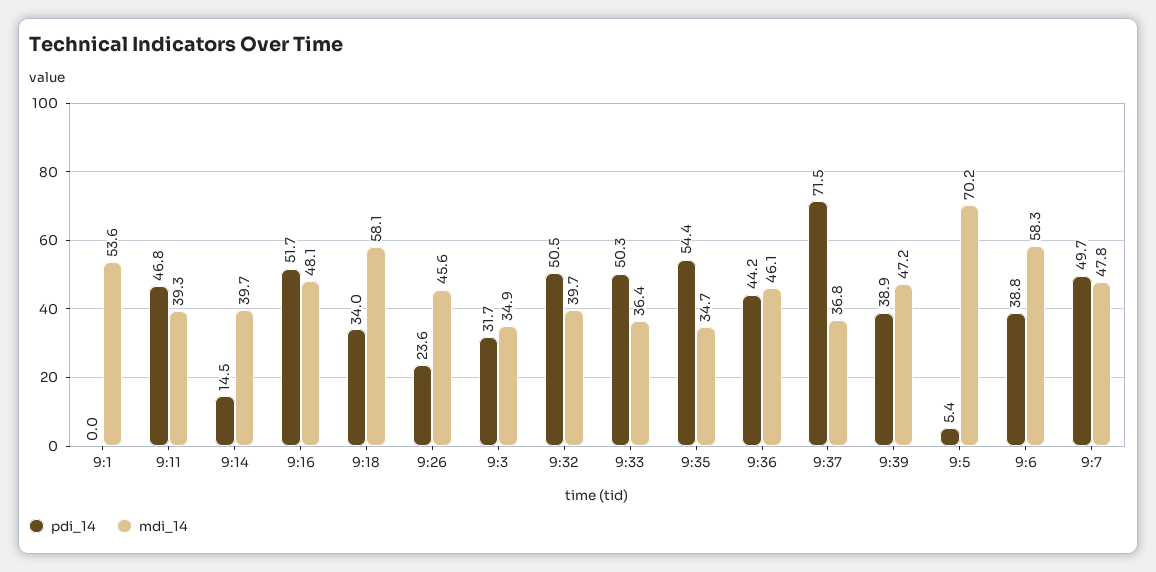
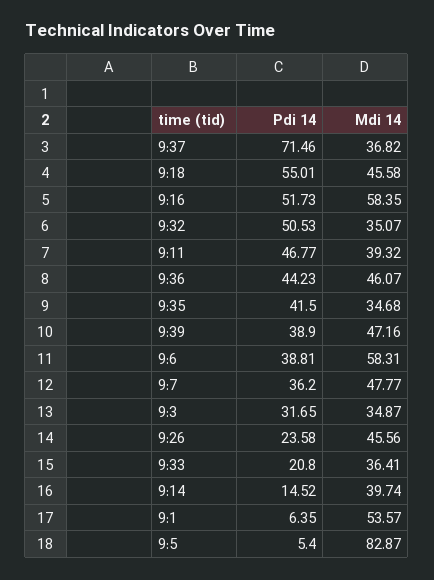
  {
    "pdi_14": {
-     "9:1": 0,
+     "9:1": 6.35,
      "9:11": 46.77,
      "9:14": 14.52,
      "9:16": 51.73,
-     "9:18": 34,
+     "9:18": 55.01,
      "9:26": 23.58,
      "9:3": 31.65,
      "9:32": 50.53,
-     "9:33": 50.3,
+     "9:33": 20.8,
-     "9:35": 54.4,
+     "9:35": 41.5,
      "9:36": 44.23,
      "9:37": 71.46,
      "9:39": 38.9,
      "9:5": 5.4,
      "9:6": 38.81,
-     "9:7": 49.7
+     "9:7": 36.2
    },
    "mdi_14": {
      "9:1": 53.57,
      "9:11": 39.32,
      "9:14": 39.74,
-     "9:16": 48.1,
+     "9:16": 58.35,
-     "9:18": 58.1,
+     "9:18": 45.58,
      "9:26": 45.56,
      "9:3": 34.87,
-     "9:32": 39.7,
+     "9:32": 35.07,
      "9:33": 36.41,
      "9:35": 34.68,
      "9:36": 46.07,
      "9:37": 36.82,
      "9:39": 47.16,
-     "9:5": 70.2,
+     "9:5": 82.87,
      "9:6": 58.31,
      "9:7": 47.77
    }
  }

